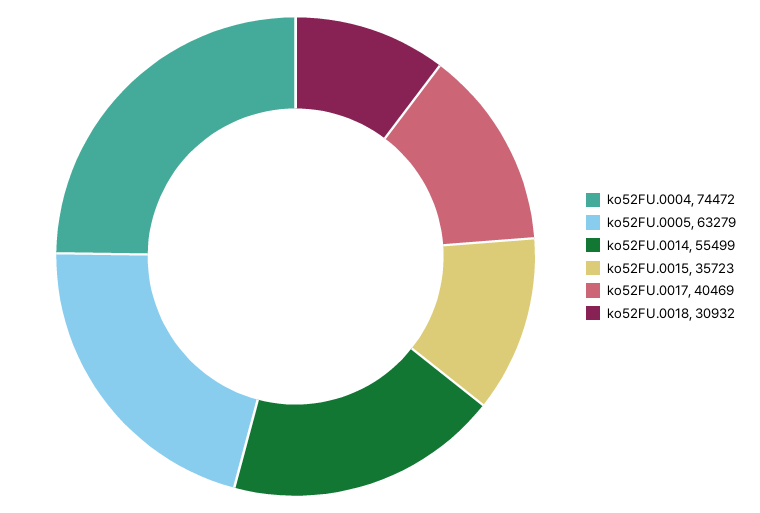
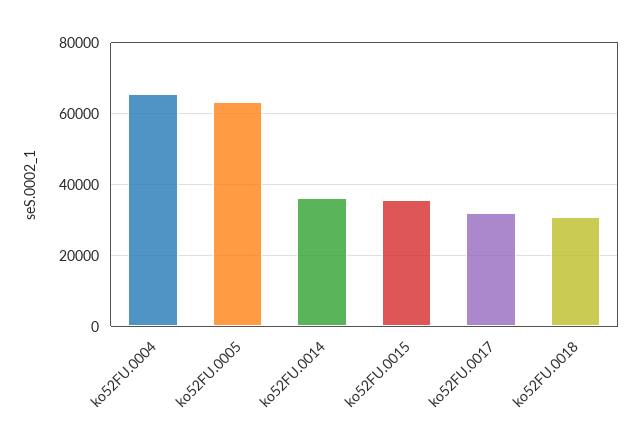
  {
-   "ko52FU.0004": 74472,
+   "ko52FU.0004": 66000,
    "ko52FU.0005": 63279,
-   "ko52FU.0014": 55499,
+   "ko52FU.0014": 36000,
    "ko52FU.0015": 35723,
-   "ko52FU.0017": 40469,
+   "ko52FU.0017": 32000,
    "ko52FU.0018": 30932
  }

